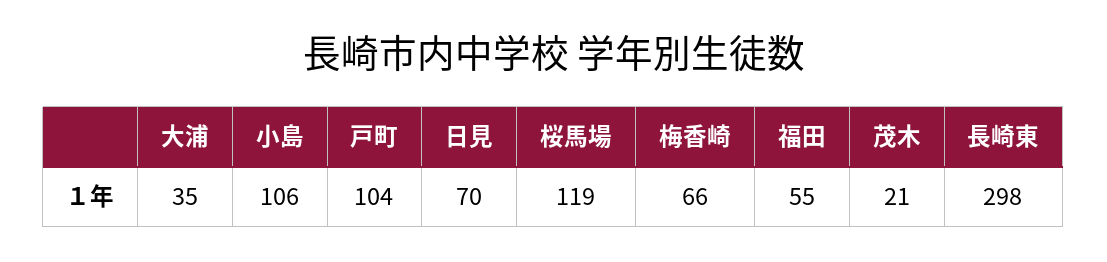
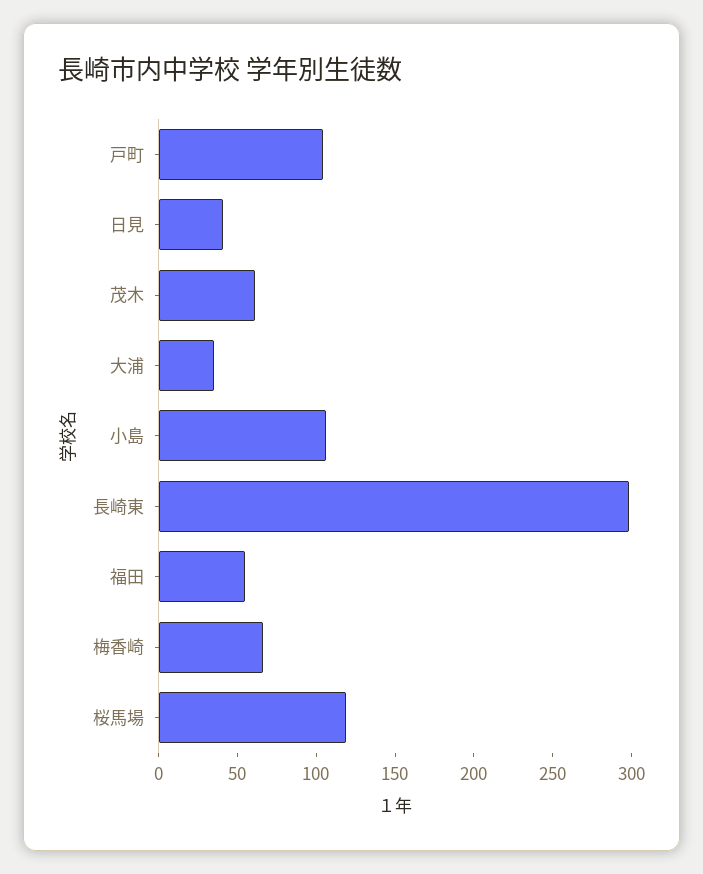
  {
    "大浦": 35,
    "小島": 106,
    "戸町": 104,
-   "日見": 70,
+   "日見": 40,
    "桜馬場": 119,
    "梅香崎": 66,
    "福田": 55,
-   "茂木": 21,
+   "茂木": 60,
    "長崎東": 298
  }

